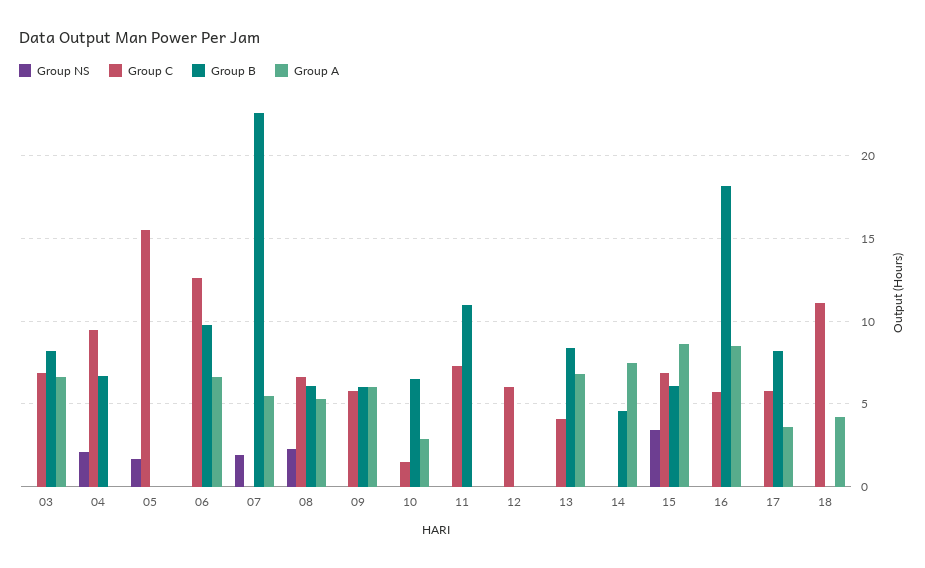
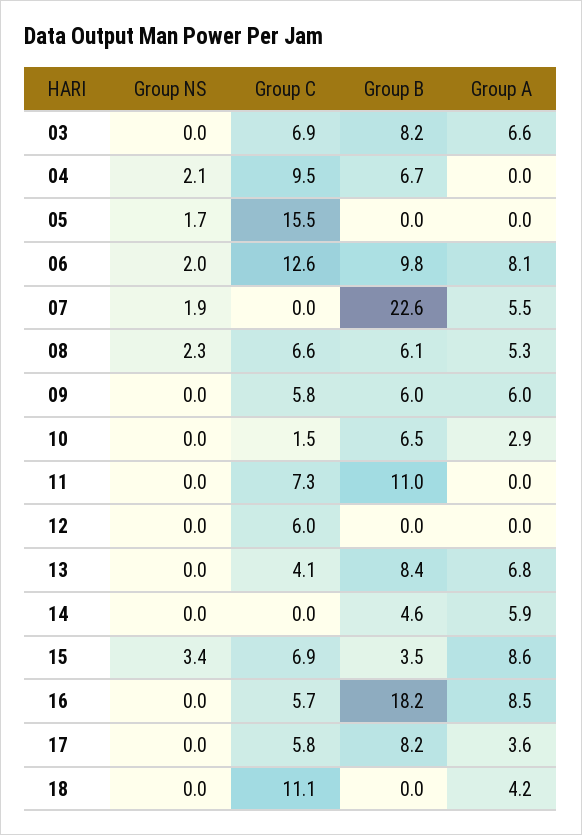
  {
    "Group NS": {
      "03": 0,
      "04": 2.1,
      "05": 1.7,
-     "06": 0,
+     "06": 2,
      "07": 1.9,
      "08": 2.3,
      "09": 0,
      "10": 0,
      "11": 0,
      "12": 0,
      "13": 0,
      "14": 0,
      "15": 3.4,
      "16": 0,
      "17": 0,
      "18": 0
    },
    "Group C": {
      "03": 6.9,
      "04": 9.5,
      "05": 15.5,
      "06": 12.6,
      "07": 0,
      "08": 6.6,
      "09": 5.8,
      "10": 1.5,
      "11": 7.3,
      "12": 6,
      "13": 4.1,
      "14": 0,
      "15": 6.9,
      "16": 5.7,
      "17": 5.8,
      "18": 11.1
    },
    "Group B": {
      "03": 8.2,
      "04": 6.7,
      "05": 0,
      "06": 9.8,
      "07": 22.6,
      "08": 6.1,
      "09": 6,
      "10": 6.5,
      "11": 11,
      "12": 0,
      "13": 8.4,
      "14": 4.6,
-     "15": 6,
+     "15": 3.5,
      "16": 18.2,
      "17": 8.2,
      "18": 0
    },
    "Group A": {
      "03": 6.6,
      "04": 0,
      "05": 0,
-     "06": 6.5,
+     "06": 8.1,
      "07": 5.5,
      "08": 5.3,
      "09": 6,
      "10": 2.9,
      "11": 0,
      "12": 0,
      "13": 6.8,
-     "14": 7.5,
+     "14": 5.9,
      "15": 8.6,
      "16": 8.5,
      "17": 3.6,
      "18": 4.2
    }
  }

